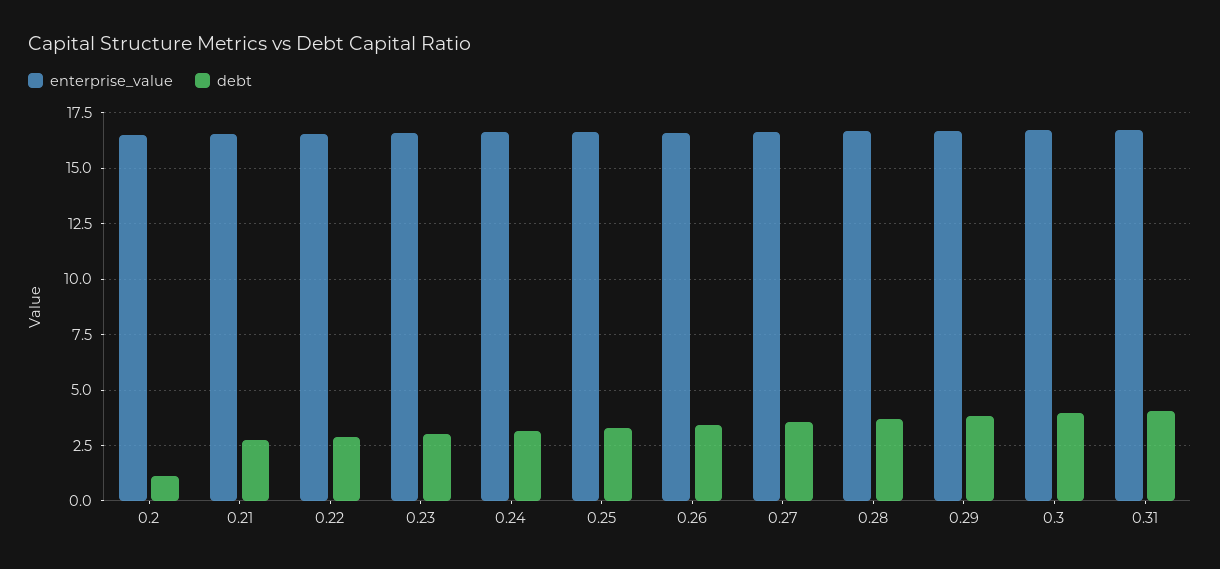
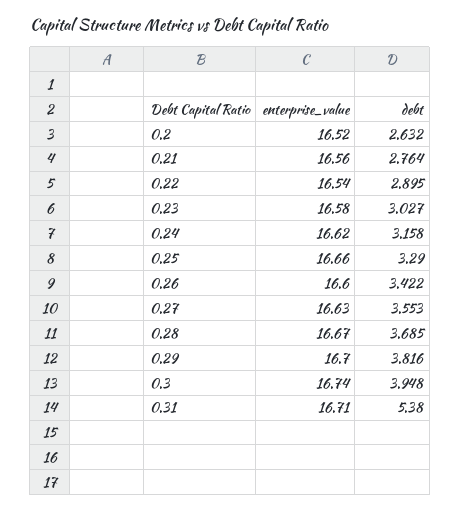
  {
    "enterprise_value": {
      "0.2": 16.52,
      "0.21": 16.56,
      "0.22": 16.54,
      "0.23": 16.58,
      "0.24": 16.62,
      "0.25": 16.66,
      "0.26": 16.6,
      "0.27": 16.63,
      "0.28": 16.67,
      "0.29": 16.7,
      "0.3": 16.74,
      "0.31": 16.71
    },
    "debt": {
-     "0.2": 1,
+     "0.2": 2.632,
      "0.21": 2.764,
      "0.22": 2.895,
      "0.23": 3.027,
      "0.24": 3.158,
      "0.25": 3.29,
      "0.26": 3.422,
      "0.27": 3.553,
      "0.28": 3.685,
      "0.29": 3.816,
      "0.3": 3.948,
-     "0.31": 4
+     "0.31": 5.38
    }
  }

